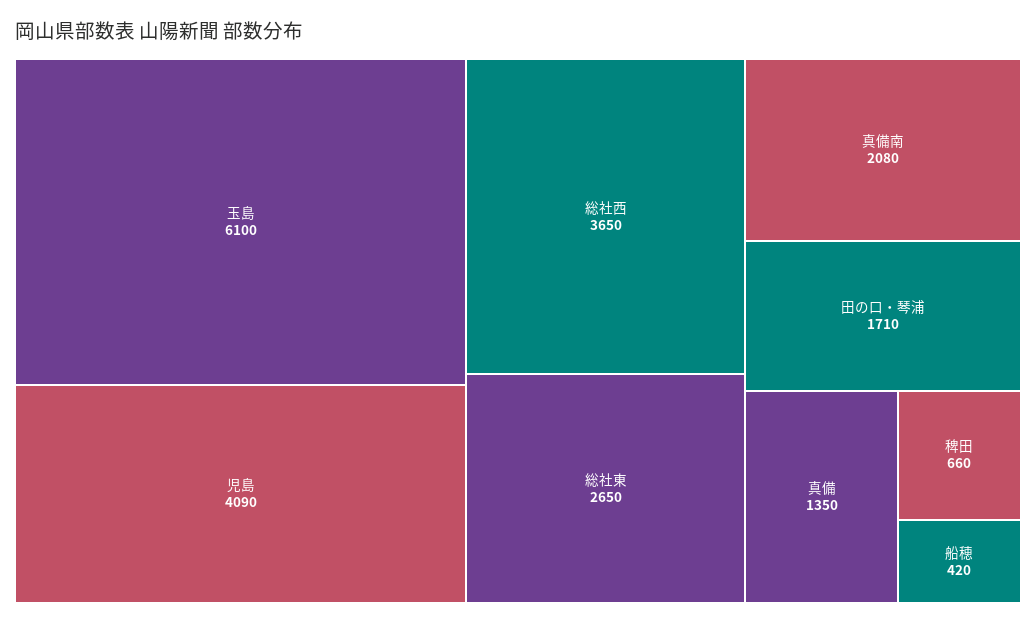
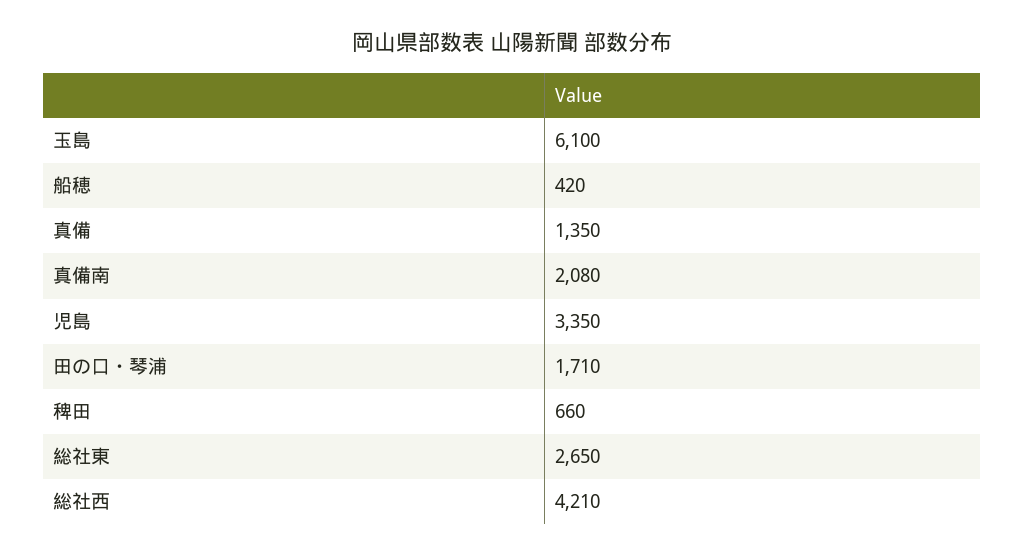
  {
    "玉島": 6100,
-   "児島": 4090,
+   "児島": 3350,
-   "総社西": 3650,
+   "総社西": 4210,
    "総社東": 2650,
    "真備南": 2080,
    "田の口・琴浦": 1710,
    "真備": 1350,
    "稗田": 660,
    "船穂": 420
  }

